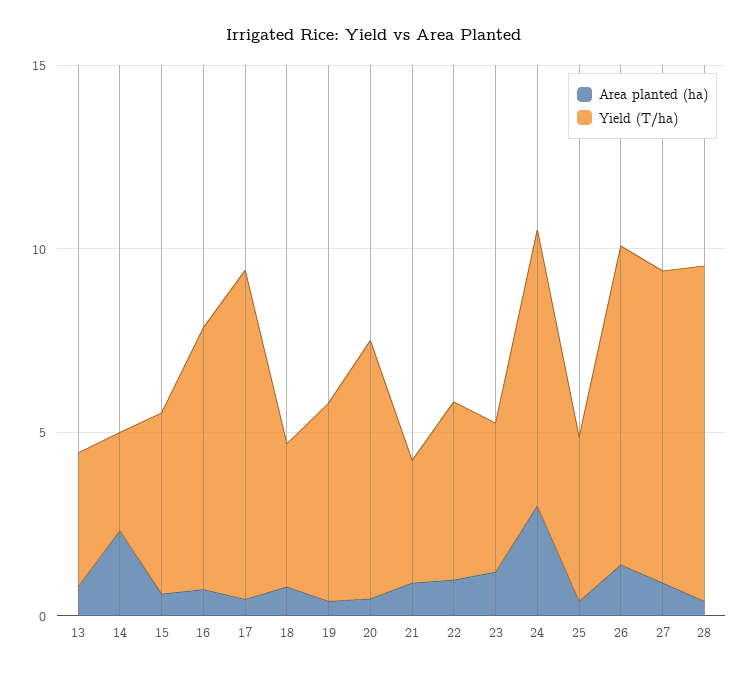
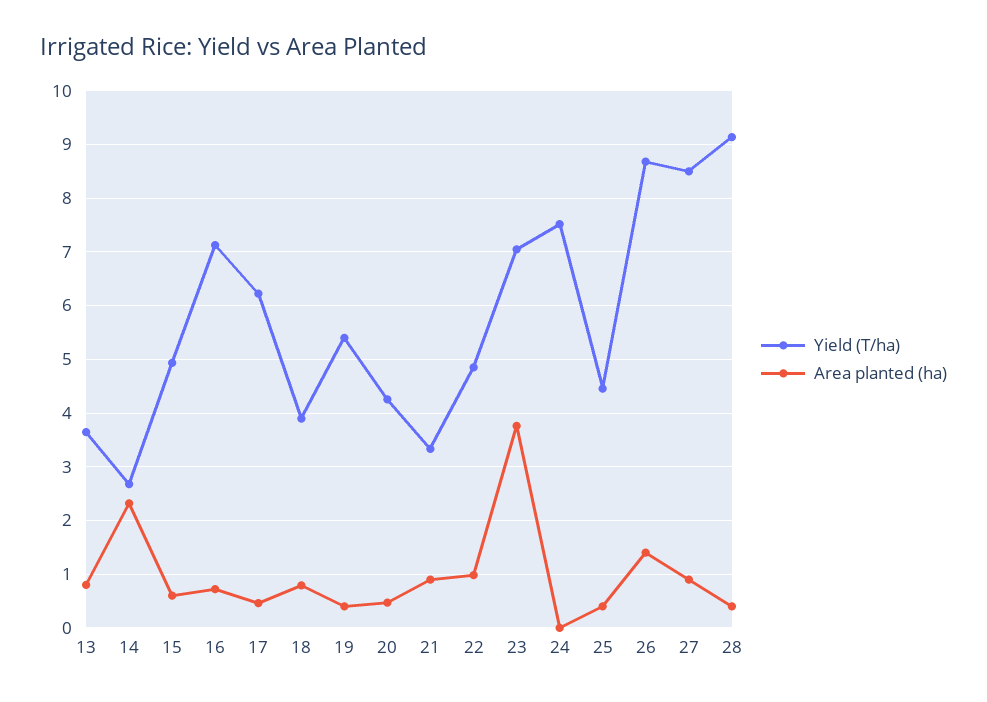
  {
    "Area planted (ha)": {
      "13": 0.8,
      "14": 2.4,
      "15": 0.6,
      "16": 0.8,
      "17": 0.4,
      "18": 0.8,
      "19": 0.4,
      "20": 0.4,
      "21": 1,
      "22": 1,
-     "23": 1,
+     "23": 3.8,
-     "24": 3,
+     "24": 0,
      "25": 0.4,
      "26": 1.4,
      "27": 1,
      "28": 0.4
    },
    "Yield (T/ha)": {
      "13": 3.6,
      "14": 2.6,
      "15": 5,
      "16": 7.2,
-     "17": 9,
+     "17": 6.2,
      "18": 3.8,
      "19": 5.4,
-     "20": 7,
+     "20": 4.2,
      "21": 3.4,
      "22": 4.8,
-     "23": 4,
+     "23": 7,
      "24": 7.6,
      "25": 4.4,
      "26": 8.6,
      "27": 8.6,
      "28": 9.2
    }
  }

